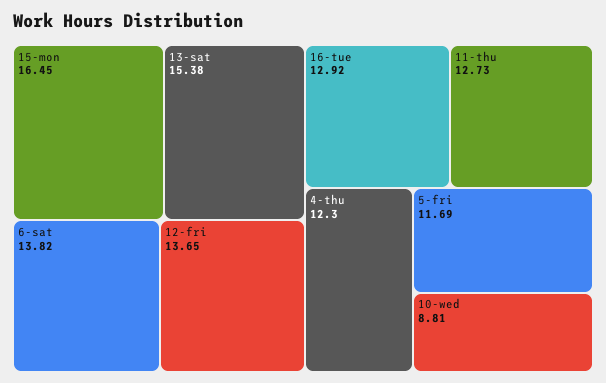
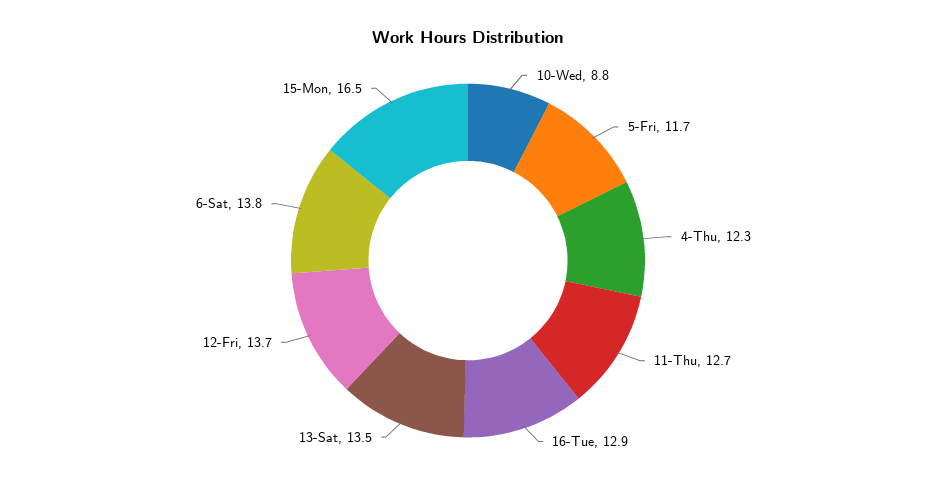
  {
    "15-mon": 16.45,
-   "13-sat": 15.38,
+   "13-sat": 13.5,
    "6-sat": 13.82,
    "12-fri": 13.65,
    "16-tue": 12.92,
    "11-thu": 12.73,
    "4-thu": 12.3,
    "5-fri": 11.69,
    "10-wed": 8.81
  }

